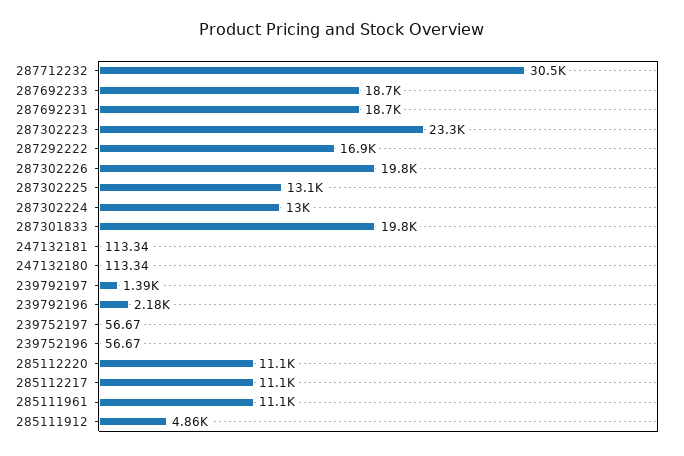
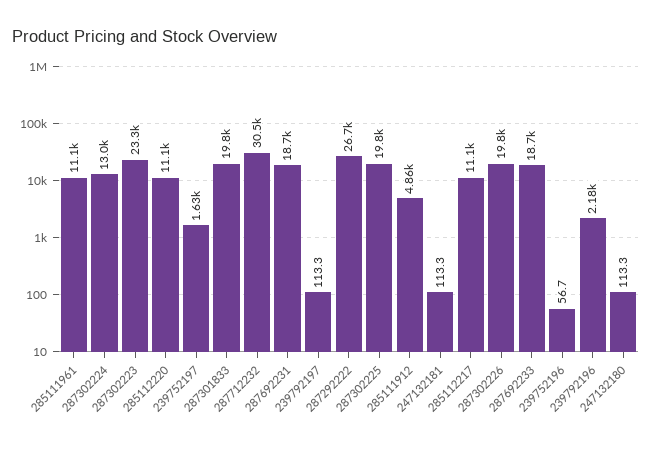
  {
    "287712232": 30500,
    "287692233": 18700,
    "287692231": 18700,
    "287302223": 23300,
-   "287292222": 16900,
+   "287292222": 26700,
    "287302226": 19800,
-   "287302225": 13100,
+   "287302225": 19800,
    "287302224": 13000,
    "287301833": 19800,
    "247132181": 113.34,
    "247132180": 113.34,
-   "239792197": 1390,
+   "239792197": 113.3,
    "239792196": 2180,
-   "239752197": 56.67,
+   "239752197": 1630,
    "239752196": 56.67,
    "285112220": 11100,
    "285112217": 11100,
    "285111961": 11100,
    "285111912": 4860
  }

